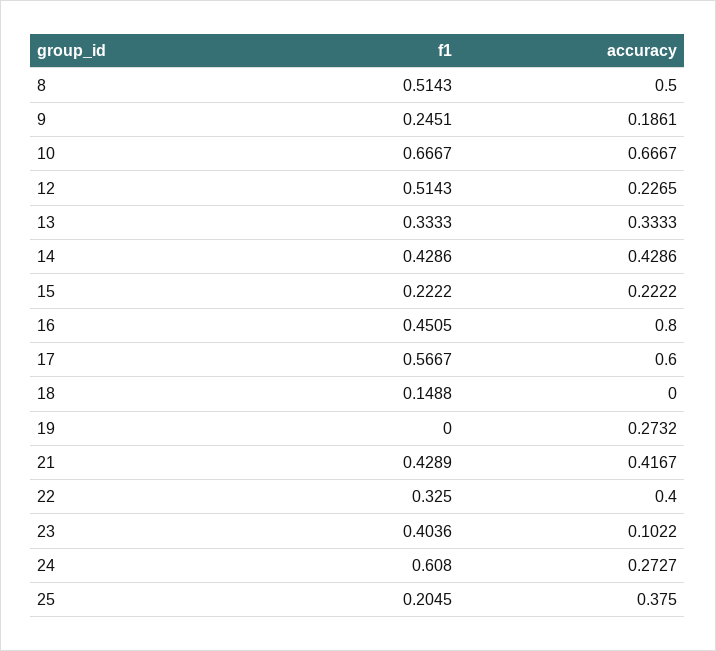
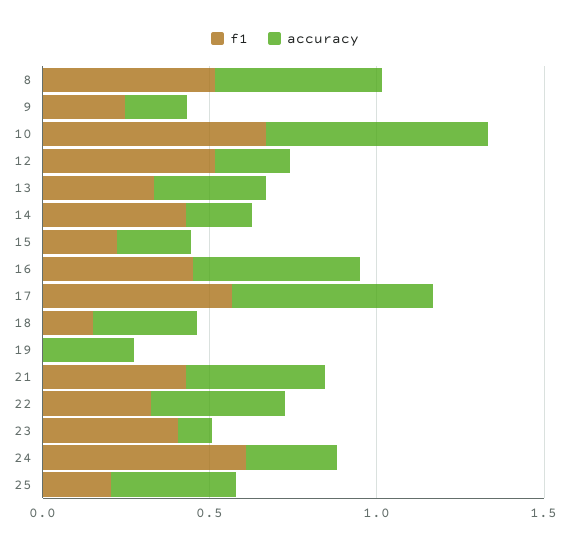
  {
    "f1": {
      "8": 0.5143,
      "9": 0.2451,
      "10": 0.6667,
      "12": 0.5143,
      "13": 0.3333,
      "14": 0.4286,
      "15": 0.2222,
      "16": 0.4505,
      "17": 0.5667,
      "18": 0.1488,
      "19": 0,
      "21": 0.4289,
      "22": 0.325,
      "23": 0.4036,
      "24": 0.608,
      "25": 0.2045
    },
    "accuracy": {
      "8": 0.5,
      "9": 0.1861,
      "10": 0.6667,
      "12": 0.2265,
      "13": 0.3333,
-     "14": 0.4286,
+     "14": 0.2,
      "15": 0.2222,
-     "16": 0.8,
+     "16": 0.5,
      "17": 0.6,
-     "18": 0,
+     "18": 0.3,
      "19": 0.2732,
      "21": 0.4167,
      "22": 0.4,
      "23": 0.1022,
      "24": 0.2727,
      "25": 0.375
    }
  }

